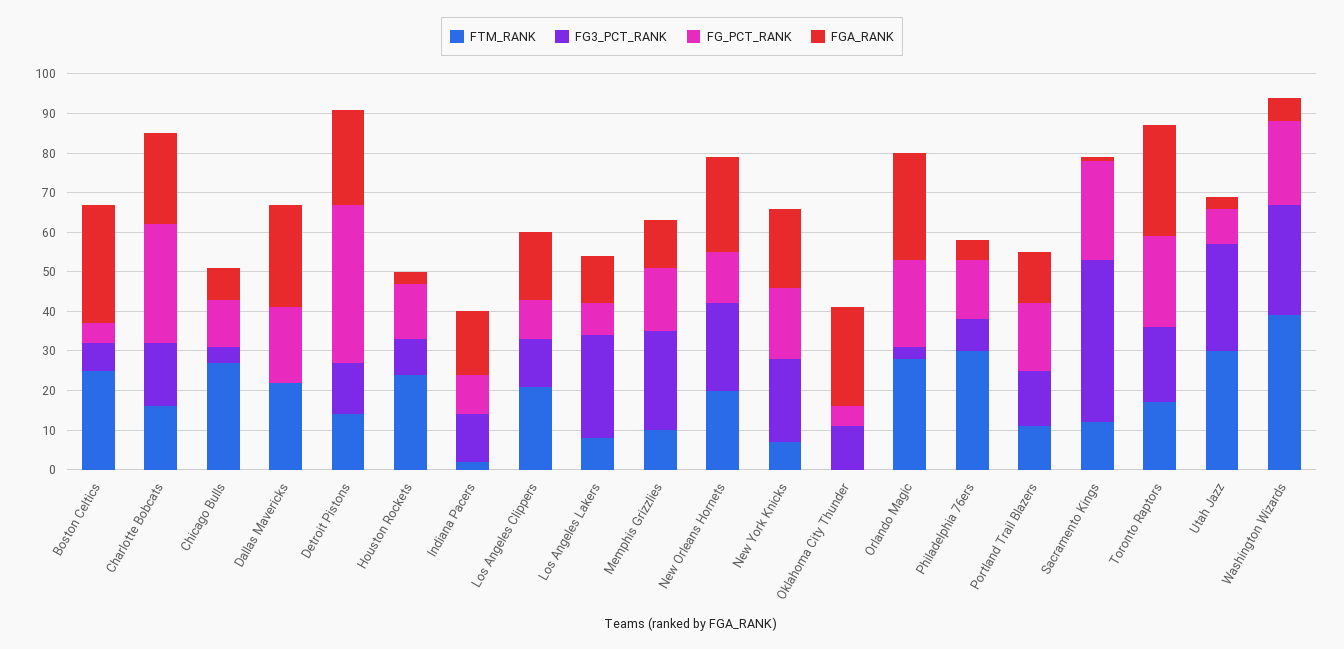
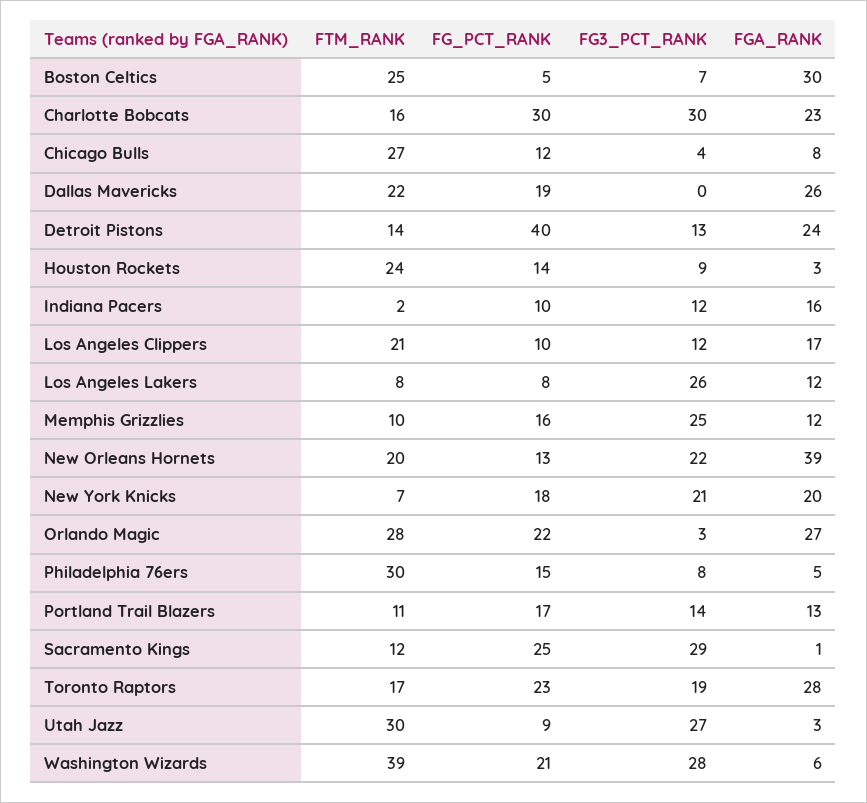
  {
    "FTM_RANK": {
      "Boston Celtics": 25,
      "Charlotte Bobcats": 16,
      "Chicago Bulls": 27,
      "Dallas Mavericks": 22,
      "Detroit Pistons": 14,
      "Houston Rockets": 24,
      "Indiana Pacers": 2,
      "Los Angeles Clippers": 21,
      "Los Angeles Lakers": 8,
      "Memphis Grizzlies": 10,
      "New Orleans Hornets": 20,
      "New York Knicks": 7,
-     "Oklahoma City Thunder": 0,
      "Orlando Magic": 28,
      "Philadelphia 76ers": 30,
      "Portland Trail Blazers": 11,
      "Sacramento Kings": 12,
      "Toronto Raptors": 17,
      "Utah Jazz": 30,
      "Washington Wizards": 39
    },
    "FG3_PCT_RANK": {
      "Boston Celtics": 7,
-     "Charlotte Bobcats": 15,
+     "Charlotte Bobcats": 30,
      "Chicago Bulls": 4,
      "Dallas Mavericks": 0,
      "Detroit Pistons": 13,
      "Houston Rockets": 9,
      "Indiana Pacers": 12,
      "Los Angeles Clippers": 12,
      "Los Angeles Lakers": 26,
      "Memphis Grizzlies": 25,
      "New Orleans Hornets": 22,
      "New York Knicks": 21,
-     "Oklahoma City Thunder": 10,
      "Orlando Magic": 3,
      "Philadelphia 76ers": 8,
      "Portland Trail Blazers": 14,
-     "Sacramento Kings": 40,
+     "Sacramento Kings": 29,
      "Toronto Raptors": 19,
      "Utah Jazz": 27,
      "Washington Wizards": 28
    },
    "FG_PCT_RANK": {
      "Boston Celtics": 5,
      "Charlotte Bobcats": 30,
      "Chicago Bulls": 12,
      "Dallas Mavericks": 19,
      "Detroit Pistons": 40,
      "Houston Rockets": 14,
      "Indiana Pacers": 10,
      "Los Angeles Clippers": 10,
      "Los Angeles Lakers": 8,
      "Memphis Grizzlies": 16,
      "New Orleans Hornets": 13,
      "New York Knicks": 18,
-     "Oklahoma City Thunder": 5,
      "Orlando Magic": 22,
      "Philadelphia 76ers": 15,
      "Portland Trail Blazers": 17,
      "Sacramento Kings": 25,
      "Toronto Raptors": 23,
      "Utah Jazz": 9,
      "Washington Wizards": 21
    },
    "FGA_RANK": {
      "Boston Celtics": 30,
      "Charlotte Bobcats": 23,
      "Chicago Bulls": 8,
      "Dallas Mavericks": 26,
      "Detroit Pistons": 24,
      "Houston Rockets": 3,
      "Indiana Pacers": 16,
      "Los Angeles Clippers": 17,
      "Los Angeles Lakers": 12,
      "Memphis Grizzlies": 12,
-     "New Orleans Hornets": 25,
+     "New Orleans Hornets": 39,
      "New York Knicks": 20,
-     "Oklahoma City Thunder": 25,
      "Orlando Magic": 27,
      "Philadelphia 76ers": 5,
      "Portland Trail Blazers": 13,
      "Sacramento Kings": 1,
      "Toronto Raptors": 28,
      "Utah Jazz": 3,
      "Washington Wizards": 6
    }
  }

